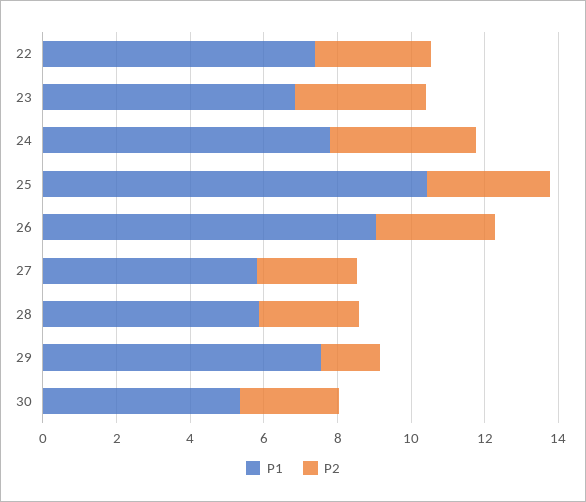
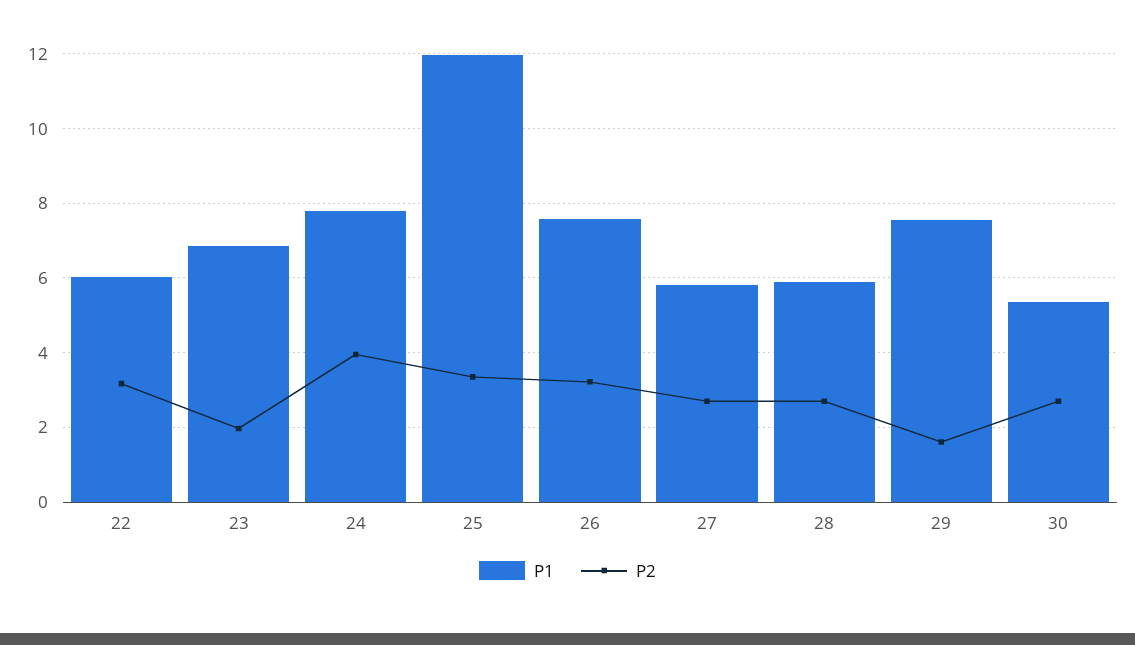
  {
    "P1": {
-     "22": 7.5,
+     "22": 6,
      "23": 6.8,
      "24": 7.8,
-     "25": 10.5,
+     "25": 12,
-     "26": 9,
+     "26": 7.6,
      "27": 5.8,
      "28": 5.8,
      "29": 7.6,
      "30": 5.4
    },
    "P2": {
      "22": 3.2,
-     "23": 3.5,
+     "23": 2,
      "24": 4,
      "25": 3.4,
      "26": 3.2,
      "27": 2.8,
      "28": 2.8,
      "29": 1.6,
      "30": 2.8
    }
  }

